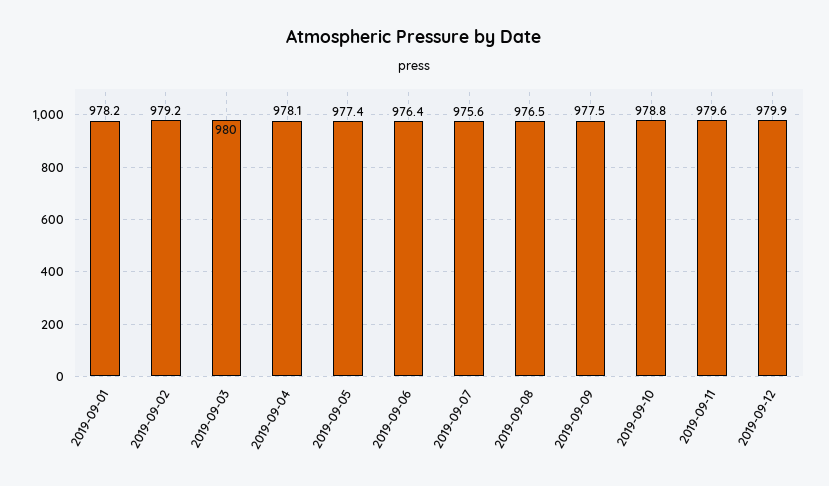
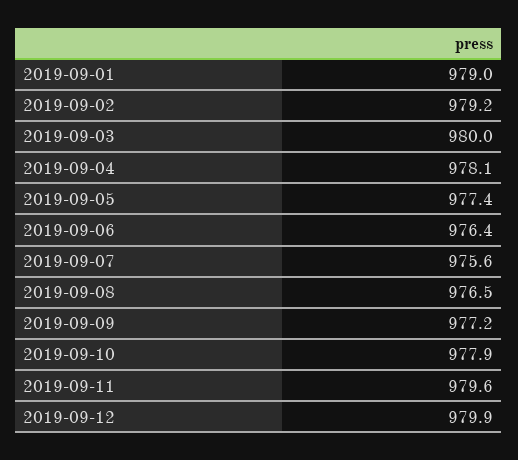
  {
-   "2019-09-01": 978.2,
+   "2019-09-01": 979,
    "2019-09-02": 979.2,
    "2019-09-03": 980,
    "2019-09-04": 978.1,
    "2019-09-05": 977.4,
    "2019-09-06": 976.4,
    "2019-09-07": 975.6,
    "2019-09-08": 976.5,
-   "2019-09-09": 977.5,
+   "2019-09-09": 977.2,
-   "2019-09-10": 978.8,
+   "2019-09-10": 977.9,
    "2019-09-11": 979.6,
    "2019-09-12": 979.9
  }

